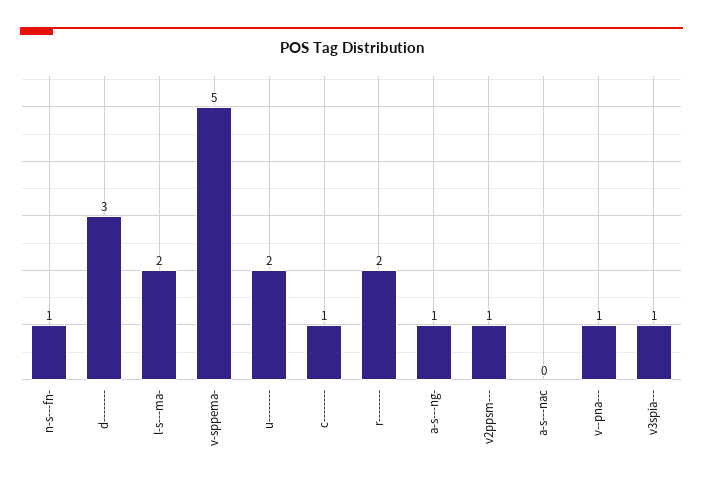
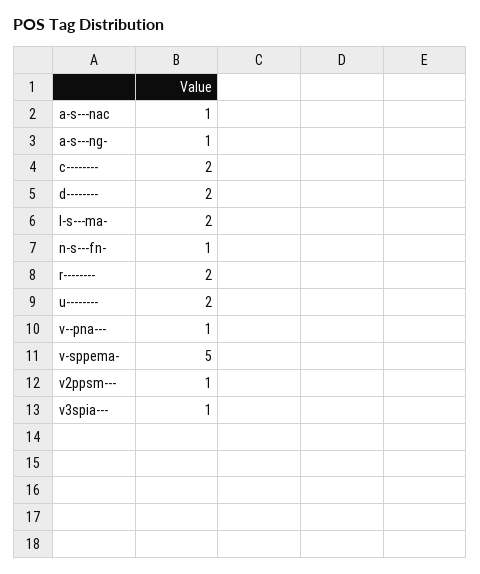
  {
    "n-s---fn-": 1,
-   "d--------": 3,
+   "d--------": 2,
    "l-s---ma-": 2,
    "v-sppema-": 5,
    "u--------": 2,
-   "c--------": 1,
+   "c--------": 2,
    "r--------": 2,
    "a-s---ng-": 1,
    "v2ppsm---": 1,
-   "a-s---nac": 0,
+   "a-s---nac": 1,
    "v--pna---": 1,
    "v3spia---": 1
  }

